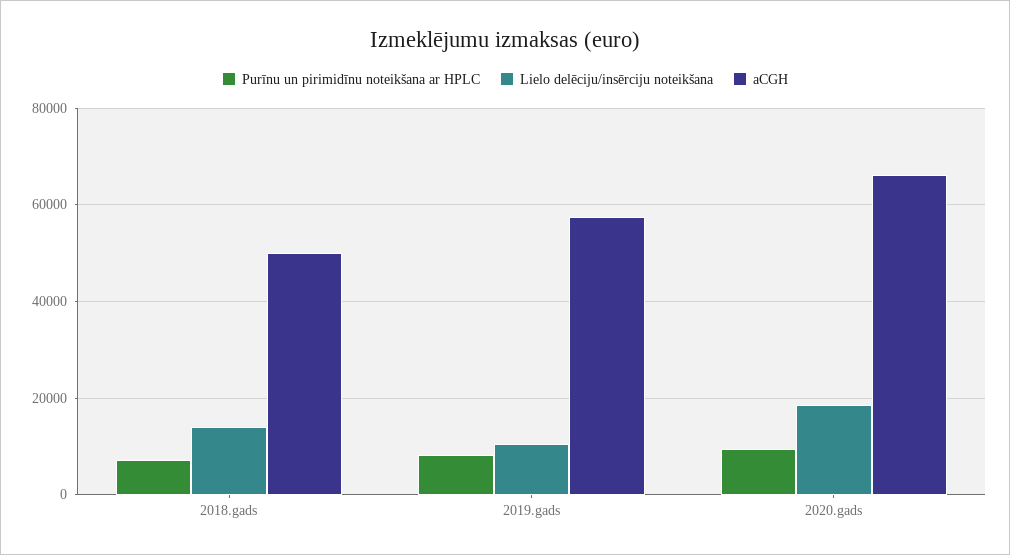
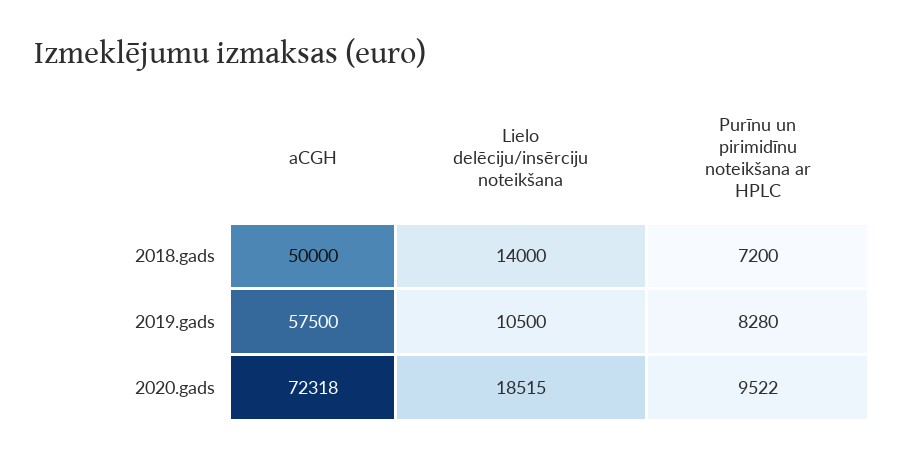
  {
    "Purīnu un pirimidīnu noteikšana ar HPLC": {
      "2018.gads": 7200,
      "2019.gads": 8280,
      "2020.gads": 9522
    },
    "Lielo delēciju/insērciju noteikšana": {
      "2018.gads": 14000,
      "2019.gads": 10500,
      "2020.gads": 18515
    },
    "aCGH": {
      "2018.gads": 50000,
      "2019.gads": 57500,
-     "2020.gads": 66000
+     "2020.gads": 72318
    }
  }

